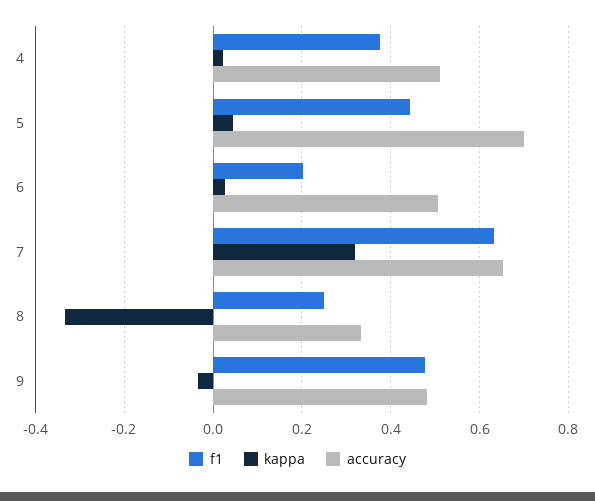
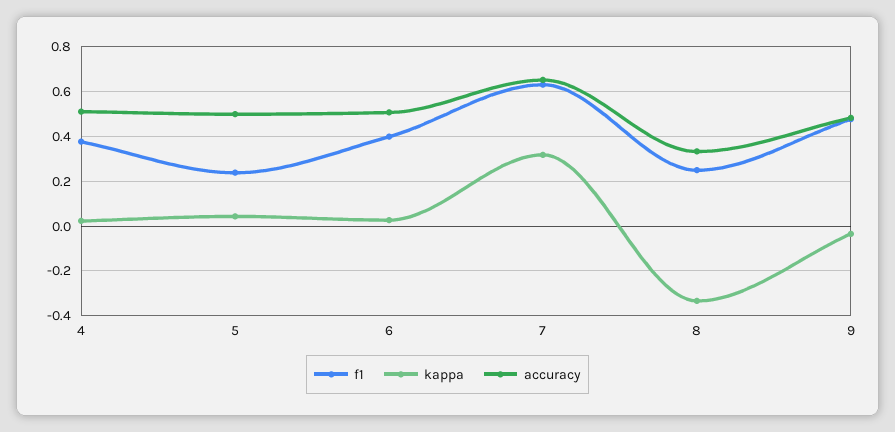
  {
    "f1": {
      "4": 0.38,
-     "5": 0.44,
+     "5": 0.25,
-     "6": 0.2,
+     "6": 0.4,
      "7": 0.64,
      "8": 0.26,
      "9": 0.48
    },
    "kappa": {
      "4": 0.02,
      "5": 0.04,
      "6": 0.02,
      "7": 0.32,
      "8": -0.34,
      "9": -0.04
    },
    "accuracy": {
      "4": 0.52,
-     "5": 0.7,
+     "5": 0.5,
      "6": 0.5,
      "7": 0.66,
      "8": 0.34,
      "9": 0.48
    }
  }

